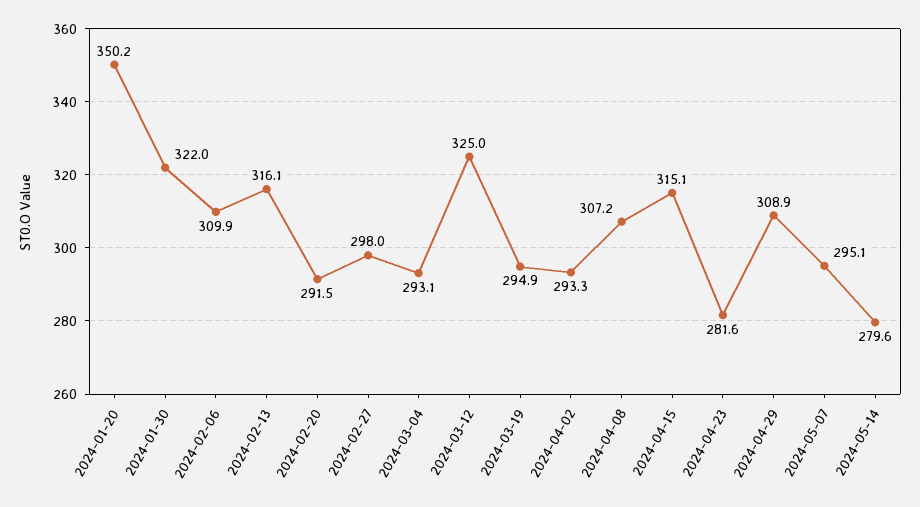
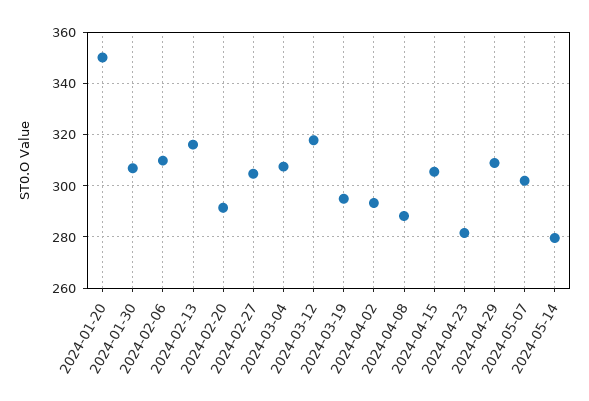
  {
    "2024-01-20": 350.2,
-   "2024-01-30": 322,
+   "2024-01-30": 307.5,
    "2024-02-06": 309.9,
    "2024-02-13": 316.1,
    "2024-02-20": 291.5,
-   "2024-02-27": 298,
+   "2024-02-27": 305,
-   "2024-03-04": 293.1,
+   "2024-03-04": 307.5,
-   "2024-03-12": 325,
+   "2024-03-12": 317.5,
    "2024-03-19": 294.9,
    "2024-04-02": 293.3,
-   "2024-04-08": 307.2,
+   "2024-04-08": 287.5,
-   "2024-04-15": 315.1,
+   "2024-04-15": 305,
    "2024-04-23": 281.6,
    "2024-04-29": 308.9,
-   "2024-05-07": 295.1,
+   "2024-05-07": 302.5,
    "2024-05-14": 279.6
  }

